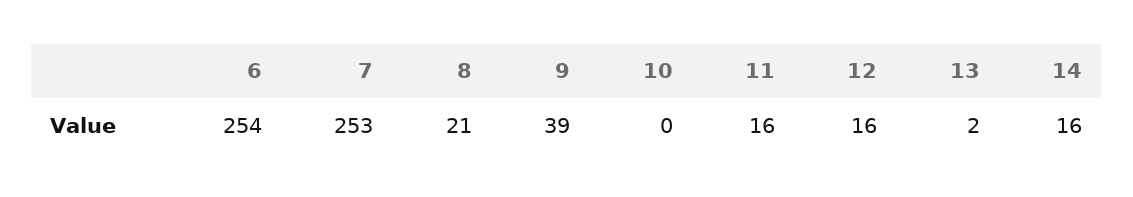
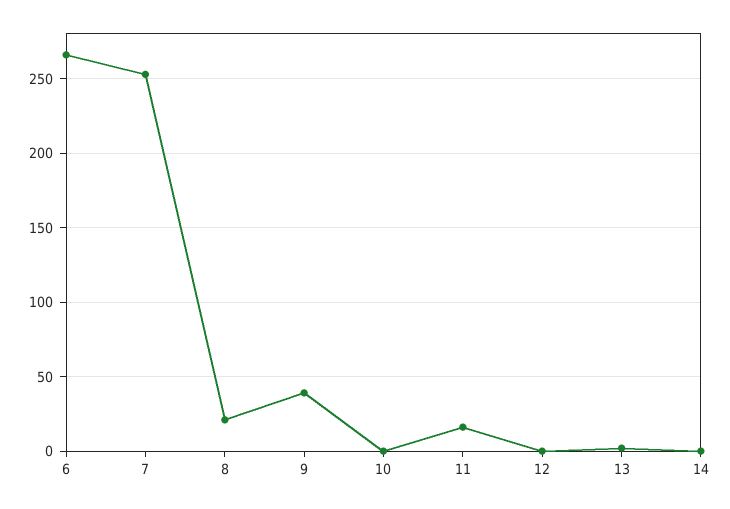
  {
-   "6": 254,
+   "6": 265,
    "7": 253,
    "8": 21,
    "9": 39,
    "10": 0,
    "11": 16,
-   "12": 16,
+   "12": 0,
    "13": 2,
-   "14": 16
+   "14": 0
  }

